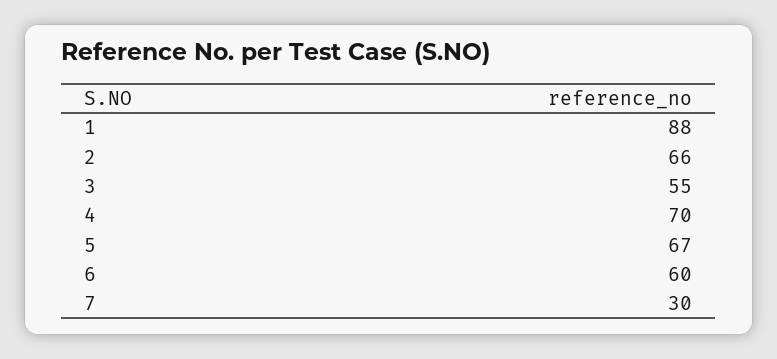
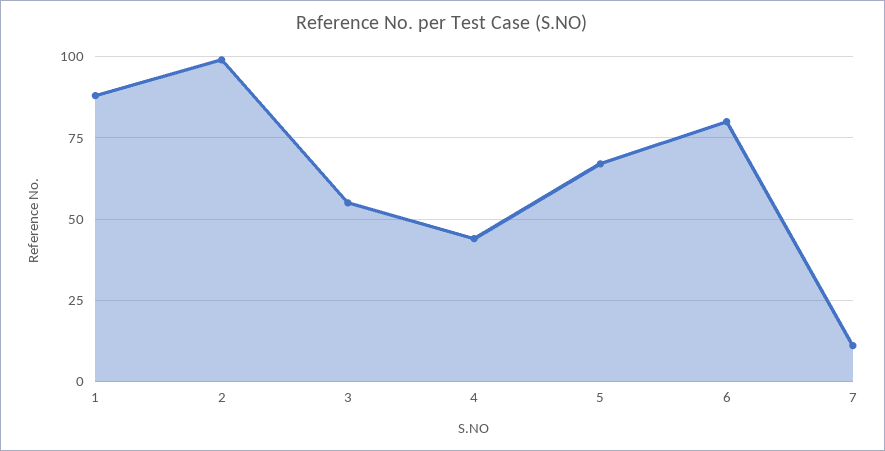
  {
    "1": 88,
-   "2": 66,
+   "2": 100,
    "3": 55,
-   "4": 70,
+   "4": 45,
    "5": 67,
-   "6": 60,
+   "6": 80,
-   "7": 30
+   "7": 10
  }

